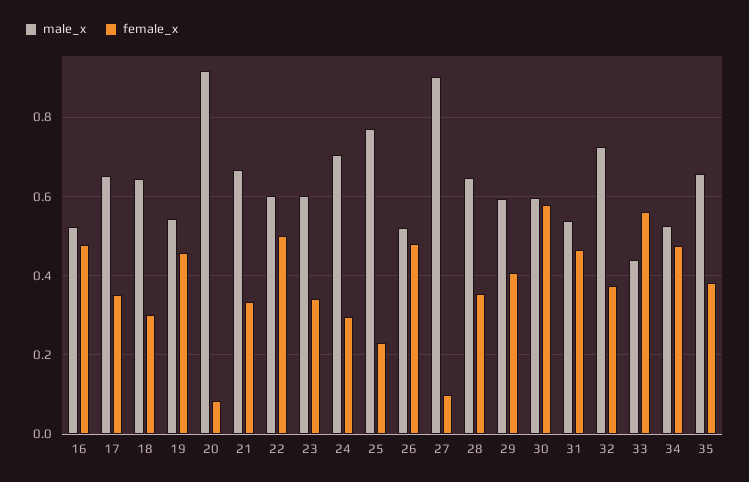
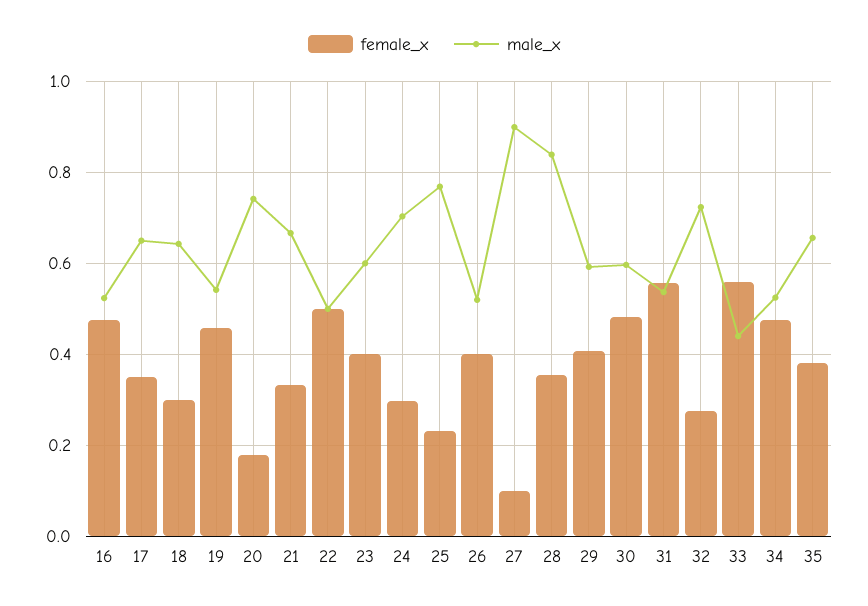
  {
    "male_x": {
      "16": 0.52,
      "17": 0.66,
      "18": 0.64,
      "19": 0.54,
-     "20": 0.92,
+     "20": 0.74,
      "21": 0.66,
-     "22": 0.6,
+     "22": 0.5,
      "23": 0.6,
      "24": 0.7,
      "25": 0.76,
      "26": 0.52,
      "27": 0.9,
-     "28": 0.64,
+     "28": 0.84,
      "29": 0.6,
      "30": 0.6,
      "31": 0.54,
      "32": 0.72,
      "33": 0.44,
      "34": 0.52,
      "35": 0.66
    },
    "female_x": {
      "16": 0.48,
      "17": 0.36,
      "18": 0.3,
      "19": 0.46,
-     "20": 0.08,
+     "20": 0.18,
      "21": 0.34,
      "22": 0.5,
-     "23": 0.34,
+     "23": 0.4,
      "24": 0.3,
      "25": 0.24,
-     "26": 0.48,
+     "26": 0.4,
      "27": 0.1,
      "28": 0.36,
      "29": 0.4,
-     "30": 0.58,
+     "30": 0.48,
-     "31": 0.46,
+     "31": 0.56,
-     "32": 0.38,
+     "32": 0.28,
      "33": 0.56,
      "34": 0.48,
      "35": 0.38
    }
  }

